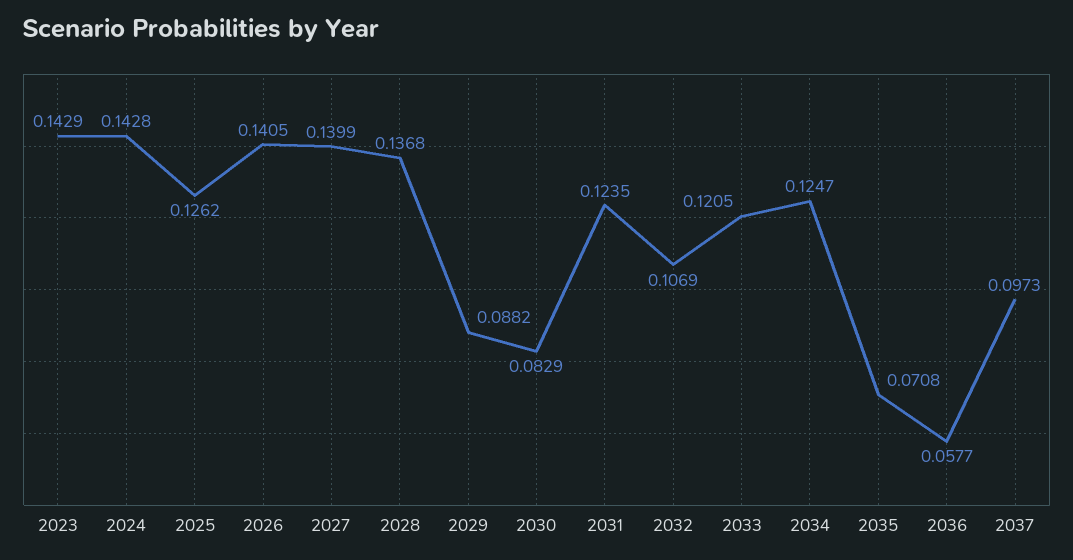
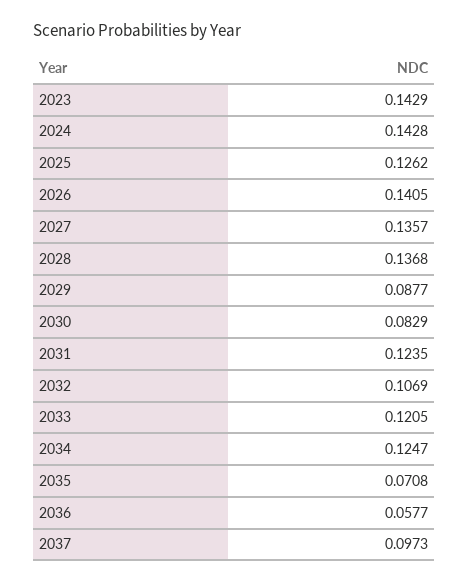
  {
    "2023": 0.1429,
    "2024": 0.1428,
    "2025": 0.1262,
    "2026": 0.1405,
-   "2027": 0.1399,
+   "2027": 0.1357,
    "2028": 0.1368,
-   "2029": 0.0882,
+   "2029": 0.0877,
    "2030": 0.0829,
    "2031": 0.1235,
    "2032": 0.1069,
    "2033": 0.1205,
    "2034": 0.1247,
    "2035": 0.0708,
    "2036": 0.0577,
    "2037": 0.0973
  }

